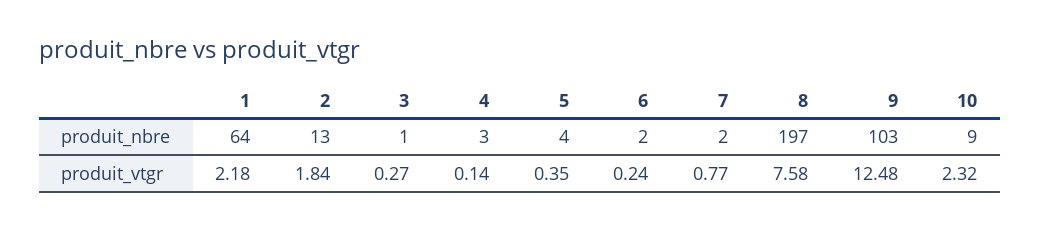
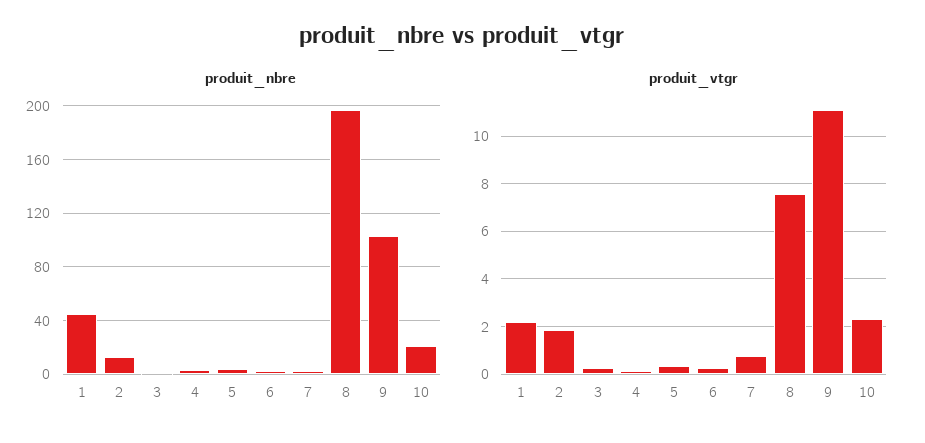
  {
    "produit_nbre": {
-     "1": 64,
+     "1": 45,
      "2": 13,
      "3": 1,
      "4": 3,
      "5": 4,
      "6": 2,
      "7": 2,
      "8": 197,
      "9": 103,
-     "10": 9
+     "10": 20
    },
    "produit_vtgr": {
      "1": 2.18,
      "2": 1.84,
      "3": 0.27,
      "4": 0.14,
      "5": 0.35,
      "6": 0.24,
      "7": 0.77,
      "8": 7.58,
-     "9": 12.48,
+     "9": 11,
      "10": 2.32
    }
  }

